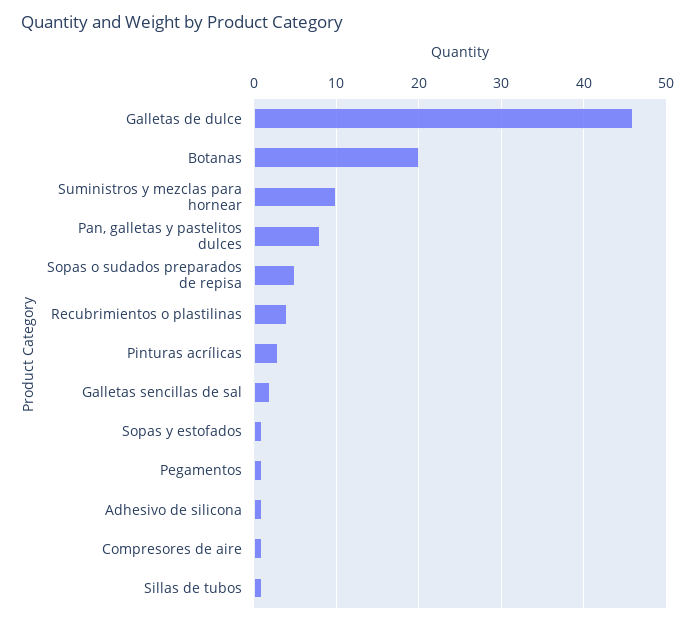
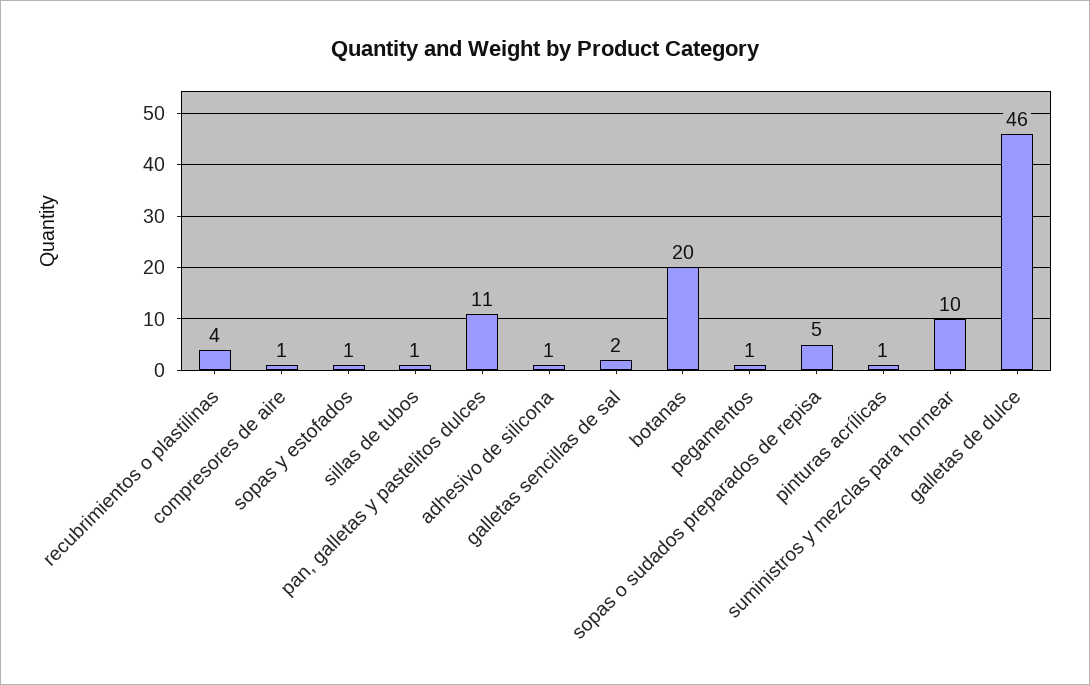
  {
    "Galletas de dulce": 46,
    "Botanas": 20,
    "Suministros y mezclas para hornear": 10,
-   "Pan, galletas y pastelitos dulces": 8,
+   "Pan, galletas y pastelitos dulces": 11,
    "Sopas o sudados preparados de repisa": 5,
    "Recubrimientos o plastilinas": 4,
-   "Pinturas acrílicas": 3,
+   "Pinturas acrílicas": 1,
    "Galletas sencillas de sal": 2,
    "Sopas y estofados": 1,
    "Pegamentos": 1,
    "Adhesivo de silicona": 1,
    "Compresores de aire": 1,
    "Sillas de tubos": 1
  }

